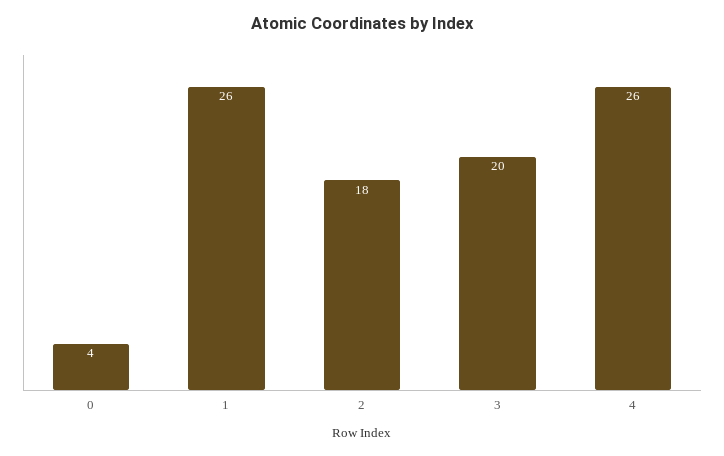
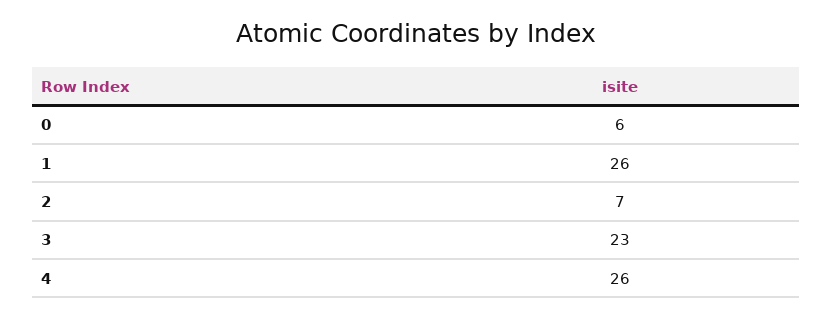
  {
-   "0": 4,
+   "0": 6,
    "1": 26,
-   "2": 18,
+   "2": 7,
-   "3": 20,
+   "3": 23,
    "4": 26
  }

